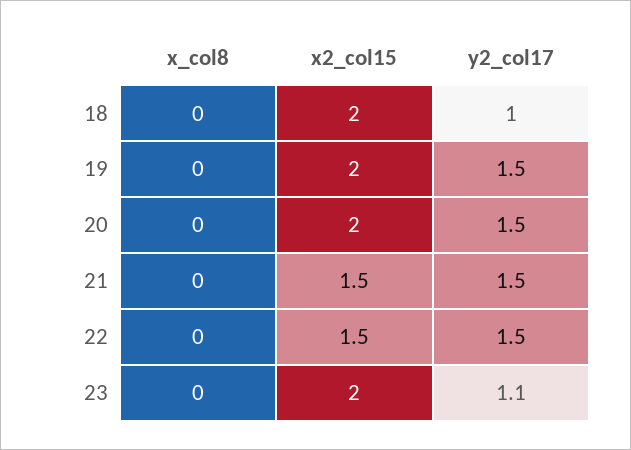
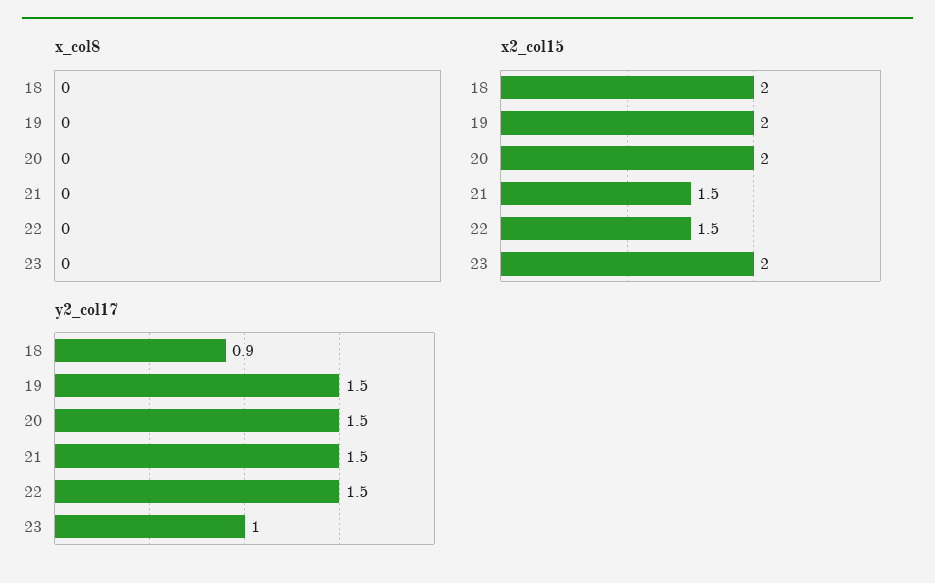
  {
    "x_col8": {
      "18": 0,
      "19": 0,
      "20": 0,
      "21": 0,
      "22": 0,
      "23": 0
    },
    "x2_col15": {
      "18": 2,
      "19": 2,
      "20": 2,
      "21": 1.5,
      "22": 1.5,
      "23": 2
    },
    "y2_col17": {
-     "18": 1,
+     "18": 0.9,
      "19": 1.5,
      "20": 1.5,
      "21": 1.5,
      "22": 1.5,
-     "23": 1.1
+     "23": 1
    }
  }

